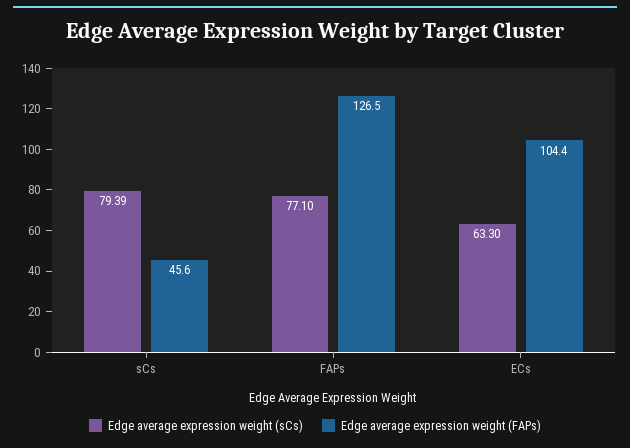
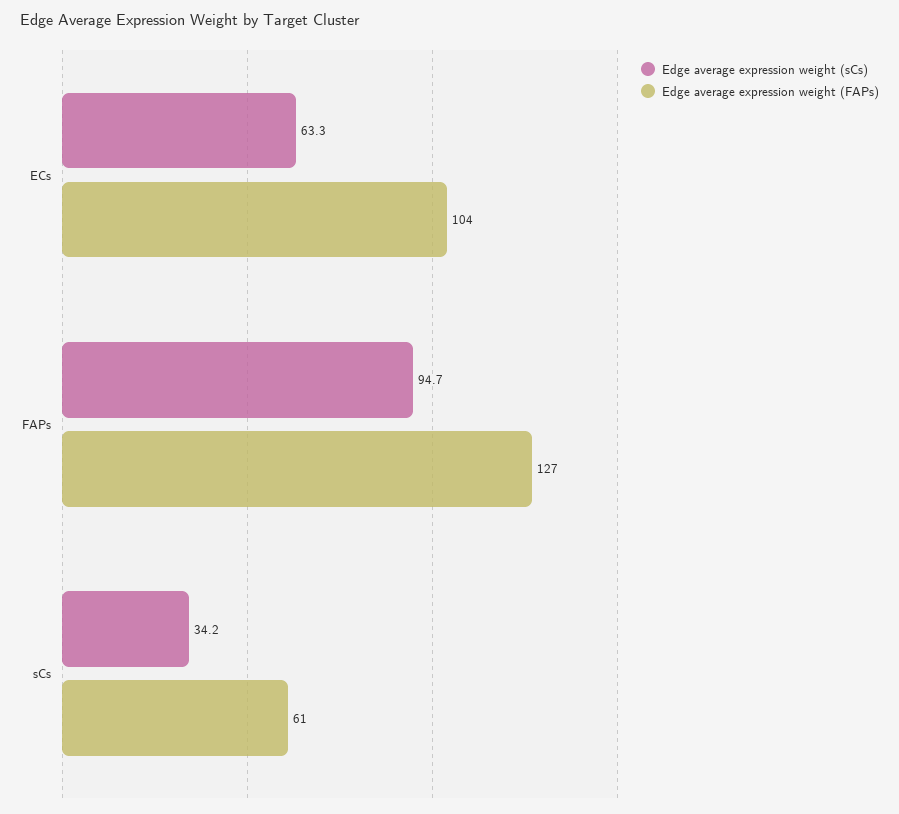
  {
    "Edge average expression weight (sCs)": {
-     "sCs": 79.39,
+     "sCs": 34.2,
-     "FAPs": 77.1,
+     "FAPs": 94.7,
      "ECs": 63.3
    },
    "Edge average expression weight (FAPs)": {
-     "sCs": 45.6,
+     "sCs": 61,
      "FAPs": 126.5,
      "ECs": 104.4
    }
  }

